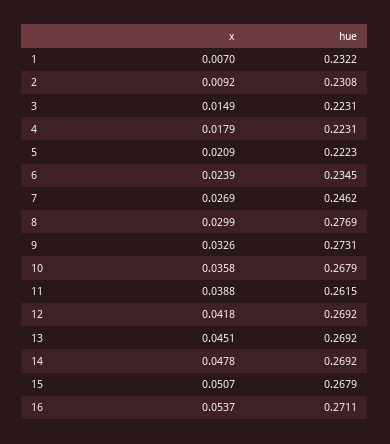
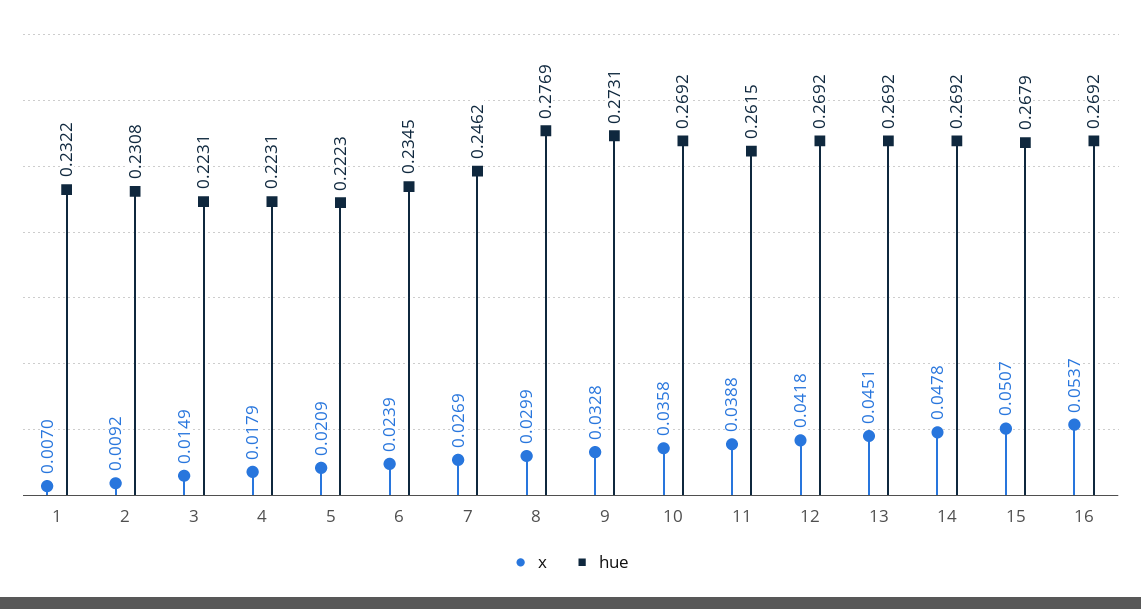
  {
    "x": {
      "1": 0.007,
      "2": 0.0092,
      "3": 0.0149,
      "4": 0.0179,
      "5": 0.0209,
      "6": 0.0239,
      "7": 0.0269,
      "8": 0.0299,
-     "9": 0.0326,
+     "9": 0.0328,
      "10": 0.0358,
      "11": 0.0388,
      "12": 0.0418,
      "13": 0.0451,
      "14": 0.0478,
      "15": 0.0507,
      "16": 0.0537
    },
    "hue": {
      "1": 0.2322,
      "2": 0.2308,
      "3": 0.2231,
      "4": 0.2231,
      "5": 0.2223,
      "6": 0.2345,
      "7": 0.2462,
      "8": 0.2769,
      "9": 0.2731,
-     "10": 0.2679,
+     "10": 0.2692,
      "11": 0.2615,
      "12": 0.2692,
      "13": 0.2692,
      "14": 0.2692,
      "15": 0.2679,
-     "16": 0.2711
+     "16": 0.2692
    }
  }

